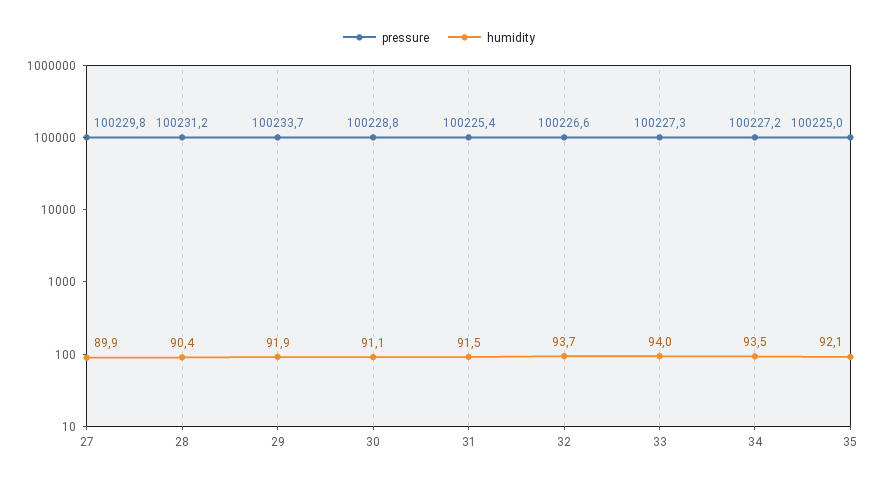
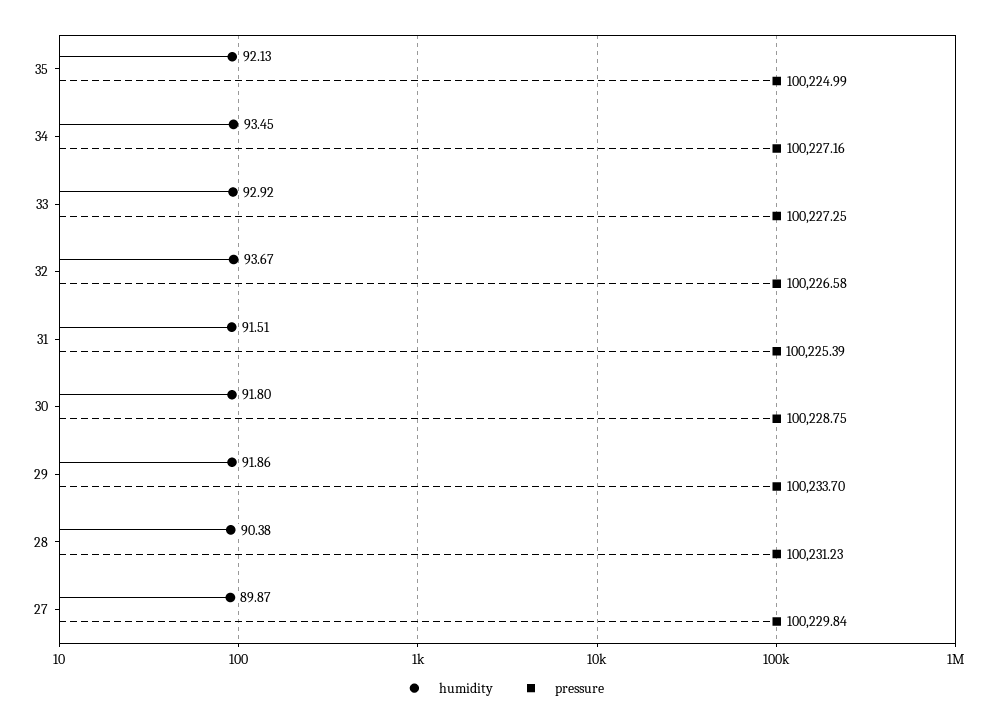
  {
    "pressure": {
      "27": 100229.84,
      "28": 100231.23,
      "29": 100233.7,
      "30": 100228.75,
      "31": 100225.39,
      "32": 100226.58,
      "33": 100227.25,
      "34": 100227.16,
      "35": 100224.99
    },
    "humidity": {
      "27": 89.87,
      "28": 90.38,
      "29": 91.86,
-     "30": 91.1,
+     "30": 91.8,
      "31": 91.51,
      "32": 93.67,
-     "33": 94,
+     "33": 92.92,
      "34": 93.45,
      "35": 92.13
    }
  }

